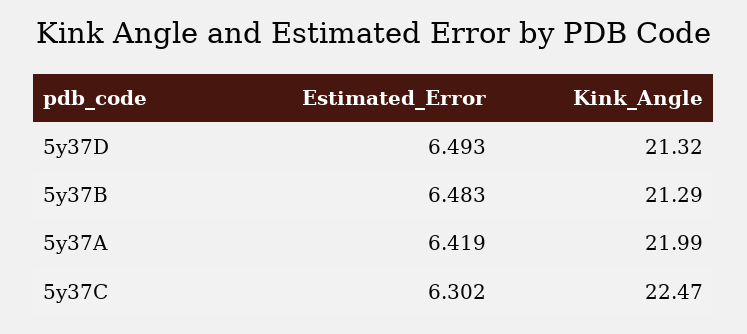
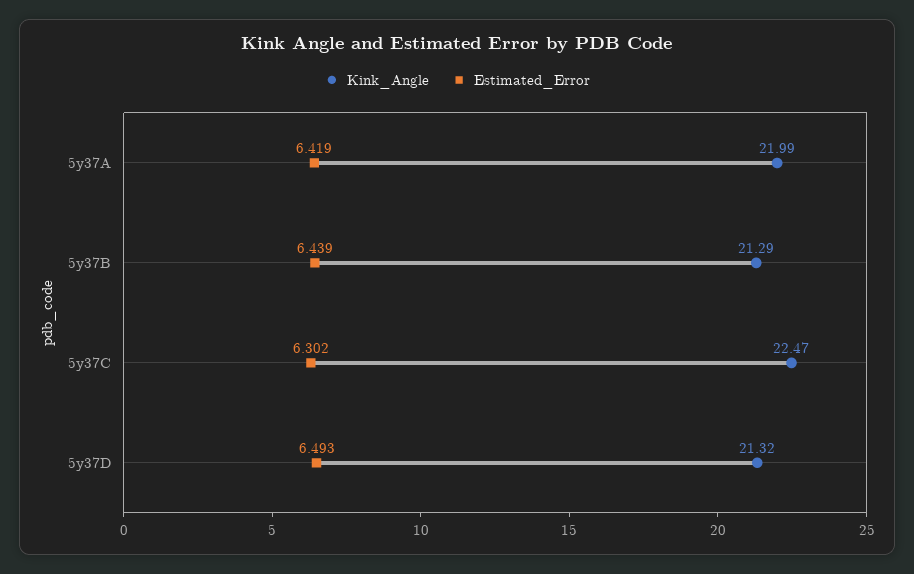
  {
    "Estimated_Error": {
      "5y37D": 6.493,
-     "5y37B": 6.483,
+     "5y37B": 6.439,
      "5y37A": 6.419,
      "5y37C": 6.302
    },
    "Kink_Angle": {
      "5y37D": 21.32,
      "5y37B": 21.29,
      "5y37A": 21.99,
      "5y37C": 22.47
    }
  }

